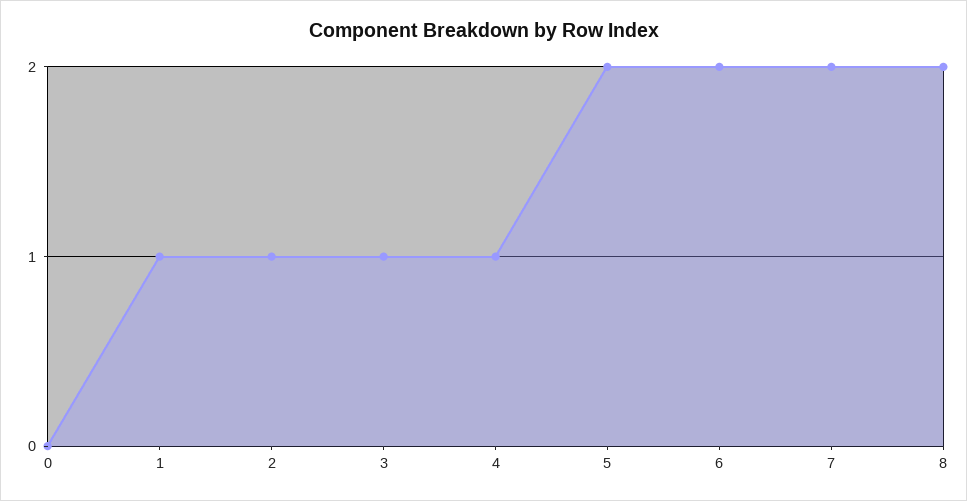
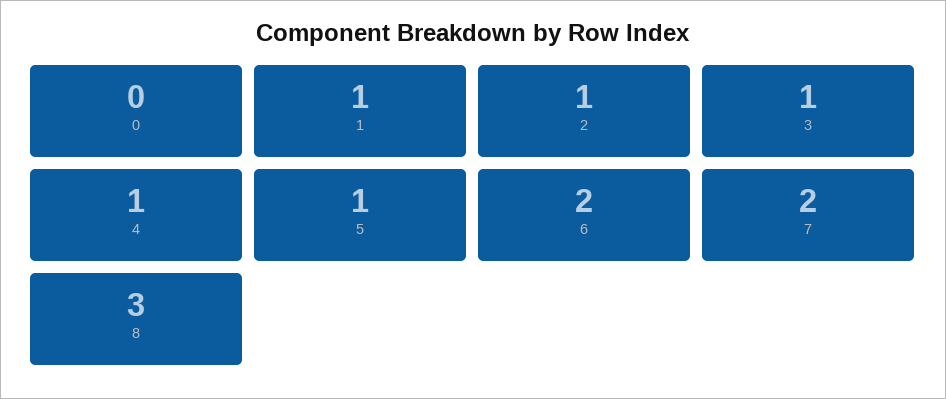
  {
    "0": 0,
    "1": 1,
    "2": 1,
    "3": 1,
    "4": 1,
-   "5": 2,
+   "5": 1,
    "6": 2,
    "7": 2,
-   "8": 2
+   "8": 3
  }

